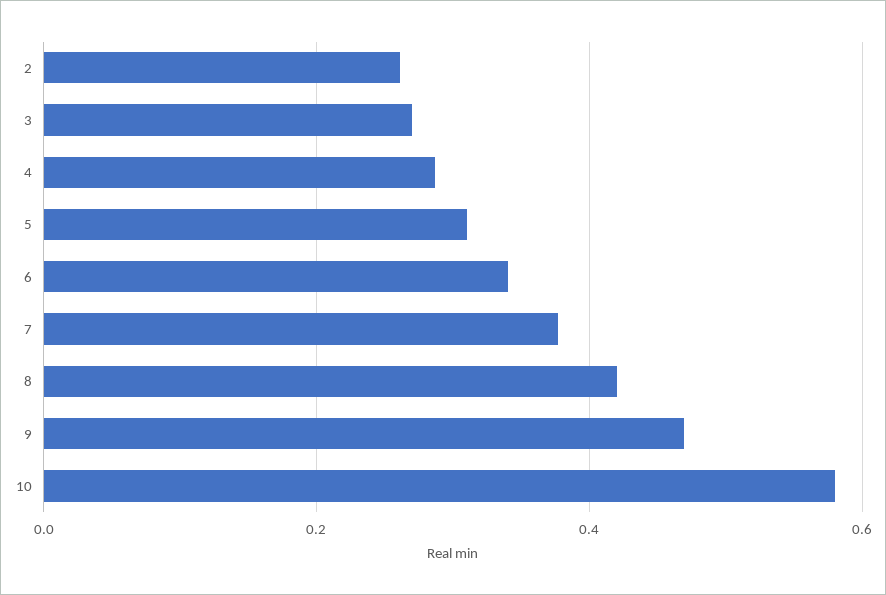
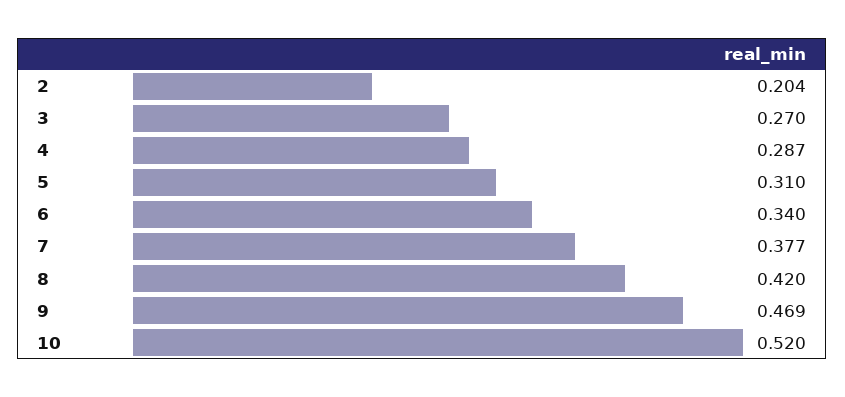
  {
-   "2": 0.26,
+   "2": 0.204,
    "3": 0.27,
    "4": 0.287,
    "5": 0.31,
    "6": 0.34,
    "7": 0.377,
    "8": 0.42,
    "9": 0.469,
-   "10": 0.58
+   "10": 0.52
  }

